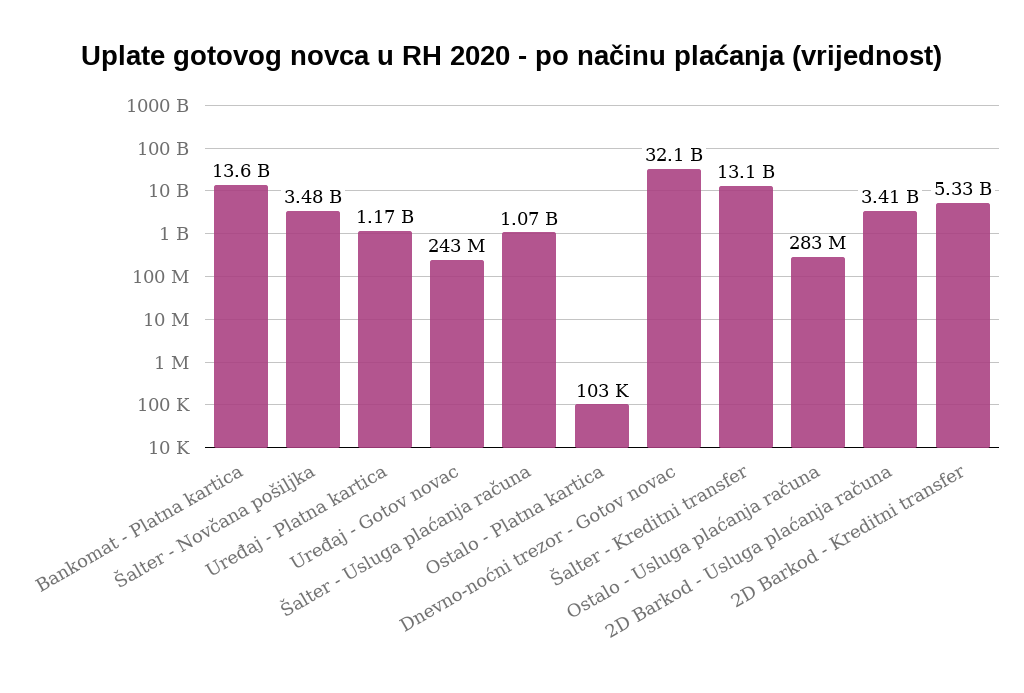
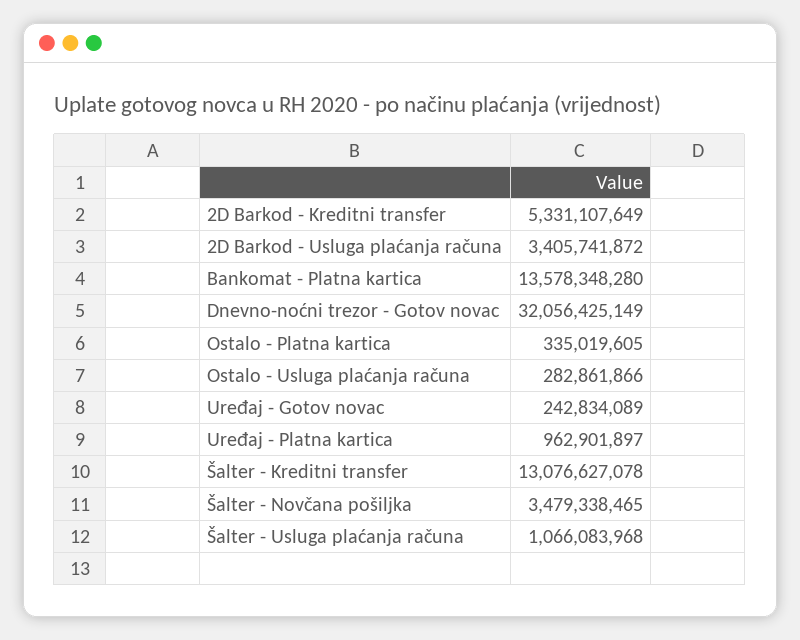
  {
    "Bankomat - Platna kartica": 13578348280,
    "Šalter - Novčana pošiljka": 3479338465,
-   "Uređaj - Platna kartica": 1170000000,
+   "Uređaj - Platna kartica": 962901897,
    "Uređaj - Gotov novac": 242834089,
    "Šalter - Usluga plaćanja računa": 1066083968,
-   "Ostalo - Platna kartica": 103000,
+   "Ostalo - Platna kartica": 335019605,
    "Dnevno-noćni trezor - Gotov novac": 32056425149,
    "Šalter - Kreditni transfer": 13076627078,
    "Ostalo - Usluga plaćanja računa": 282861866,
    "2D Barkod - Usluga plaćanja računa": 3405741872,
    "2D Barkod - Kreditni transfer": 5331107649
  }

